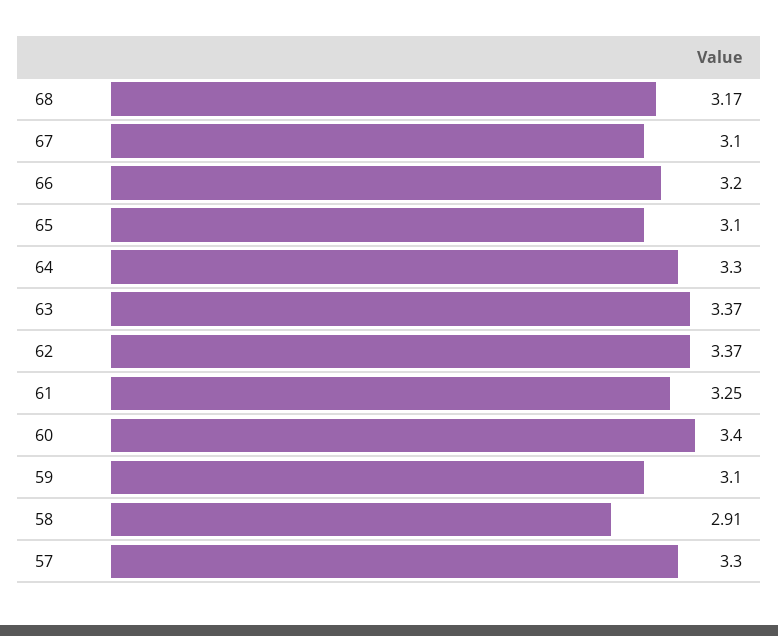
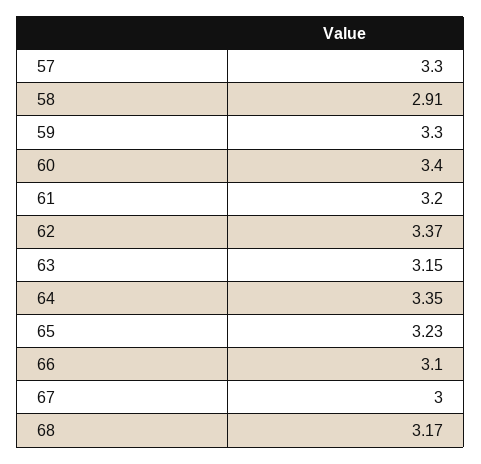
  {
    "68": 3.17,
-   "67": 3.1,
+   "67": 3,
-   "66": 3.2,
+   "66": 3.1,
-   "65": 3.1,
+   "65": 3.23,
-   "64": 3.3,
+   "64": 3.35,
-   "63": 3.37,
+   "63": 3.15,
    "62": 3.37,
-   "61": 3.25,
+   "61": 3.2,
    "60": 3.4,
-   "59": 3.1,
+   "59": 3.3,
    "58": 2.91,
    "57": 3.3
  }

